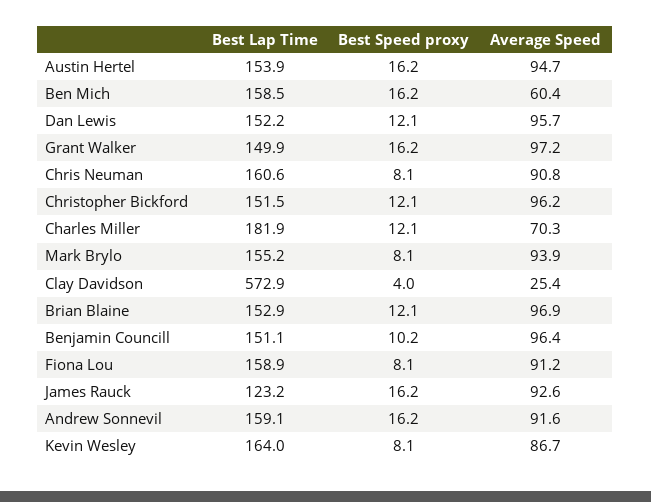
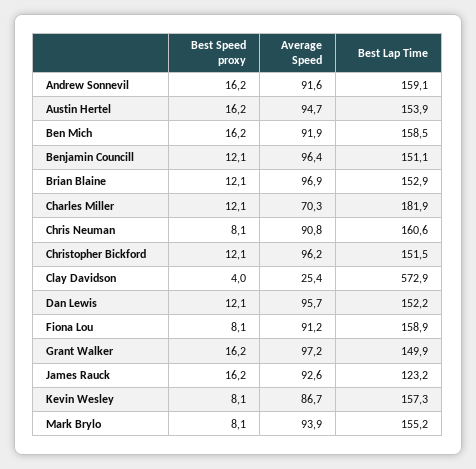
  {
    "Best Lap Time": {
      "Austin Hertel": 153.9,
      "Ben Mich": 158.5,
      "Dan Lewis": 152.2,
      "Grant Walker": 149.9,
      "Chris Neuman": 160.6,
      "Christopher Bickford": 151.5,
      "Charles Miller": 181.9,
      "Mark Brylo": 155.2,
      "Clay Davidson": 572.9,
      "Brian Blaine": 152.9,
      "Benjamin Councill": 151.1,
      "Fiona Lou": 158.9,
      "James Rauck": 123.2,
      "Andrew Sonnevil": 159.1,
-     "Kevin Wesley": 164
+     "Kevin Wesley": 157.3
    },
    "Best Speed proxy": {
      "Austin Hertel": 16.2,
      "Ben Mich": 16.2,
      "Dan Lewis": 12.1,
      "Grant Walker": 16.2,
      "Chris Neuman": 8.1,
      "Christopher Bickford": 12.1,
      "Charles Miller": 12.1,
      "Mark Brylo": 8.1,
      "Clay Davidson": 4,
      "Brian Blaine": 12.1,
-     "Benjamin Councill": 10.2,
+     "Benjamin Councill": 12.1,
      "Fiona Lou": 8.1,
      "James Rauck": 16.2,
      "Andrew Sonnevil": 16.2,
      "Kevin Wesley": 8.1
    },
    "Average Speed": {
      "Austin Hertel": 94.7,
-     "Ben Mich": 60.4,
+     "Ben Mich": 91.9,
      "Dan Lewis": 95.7,
      "Grant Walker": 97.2,
      "Chris Neuman": 90.8,
      "Christopher Bickford": 96.2,
      "Charles Miller": 70.3,
      "Mark Brylo": 93.9,
      "Clay Davidson": 25.4,
      "Brian Blaine": 96.9,
      "Benjamin Councill": 96.4,
      "Fiona Lou": 91.2,
      "James Rauck": 92.6,
      "Andrew Sonnevil": 91.6,
      "Kevin Wesley": 86.7
    }
  }

